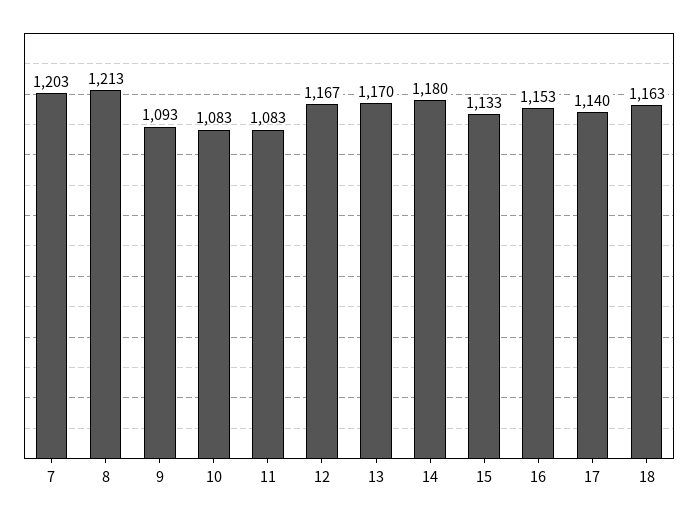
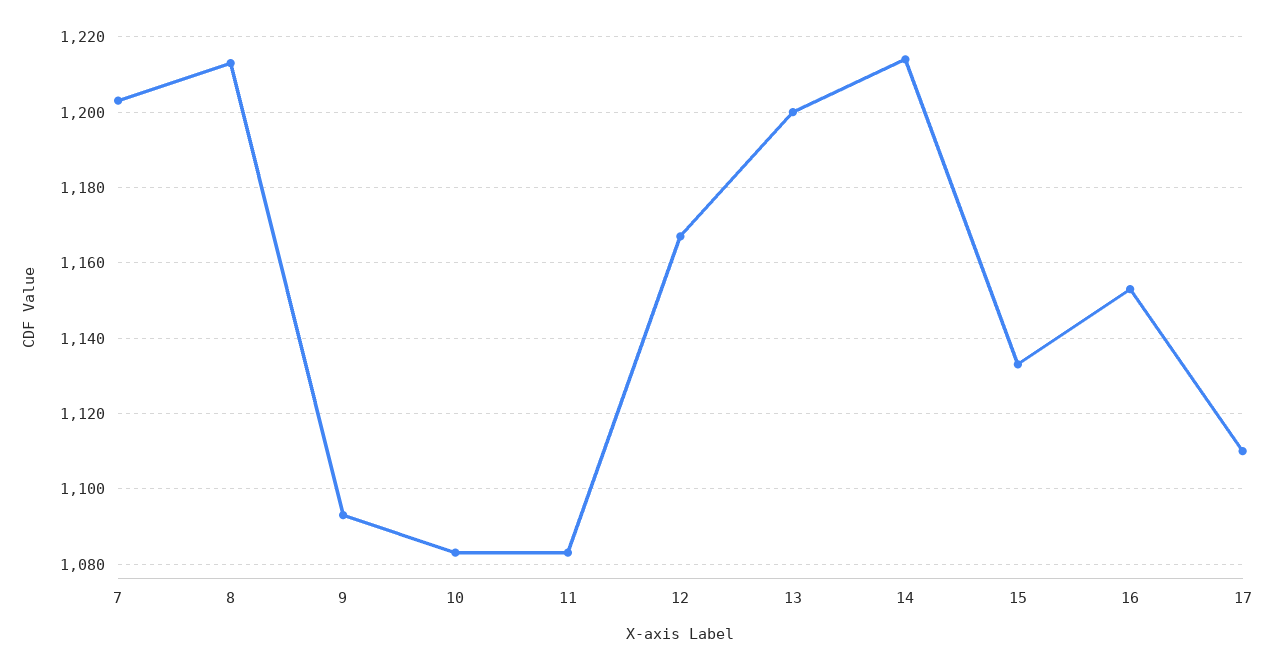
  {
    "7": 1203,
    "8": 1213,
    "9": 1093,
    "10": 1083,
    "11": 1083,
    "12": 1167,
-   "13": 1170,
+   "13": 1200,
-   "14": 1180,
+   "14": 1215,
    "15": 1133,
    "16": 1153,
-   "17": 1140,
+   "17": 1110
-   "18": 1163
  }

